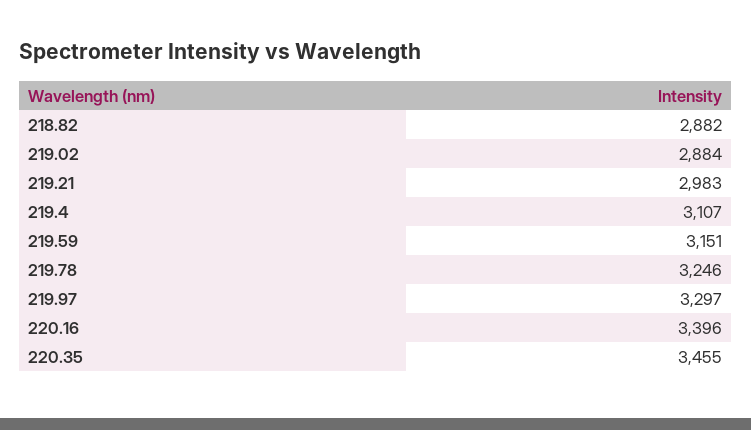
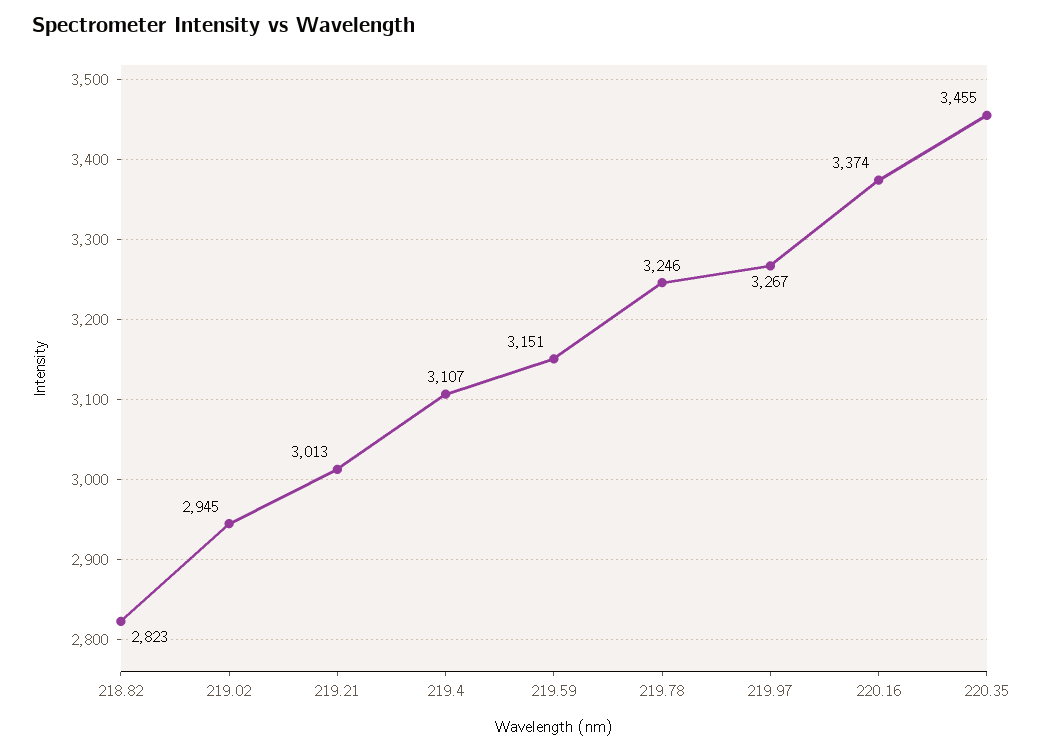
  {
-   "218.82": 2882,
+   "218.82": 2823,
-   "219.02": 2884,
+   "219.02": 2945,
-   "219.21": 2983,
+   "219.21": 3013,
    "219.4": 3107,
    "219.59": 3151,
    "219.78": 3246,
-   "219.97": 3297,
+   "219.97": 3267,
-   "220.16": 3396,
+   "220.16": 3374,
    "220.35": 3455
  }

